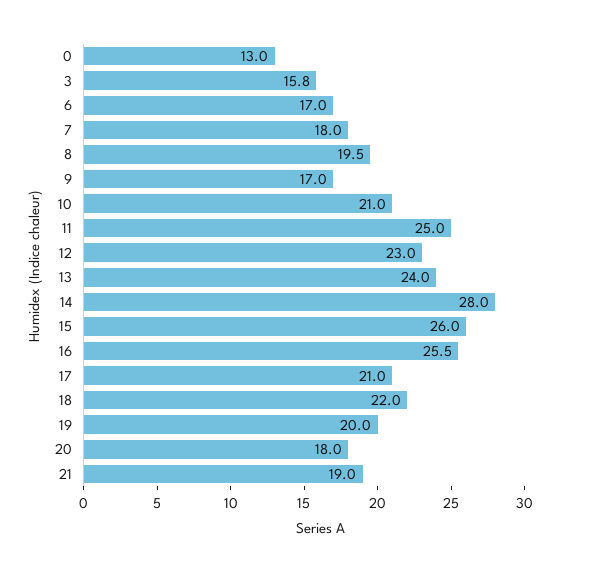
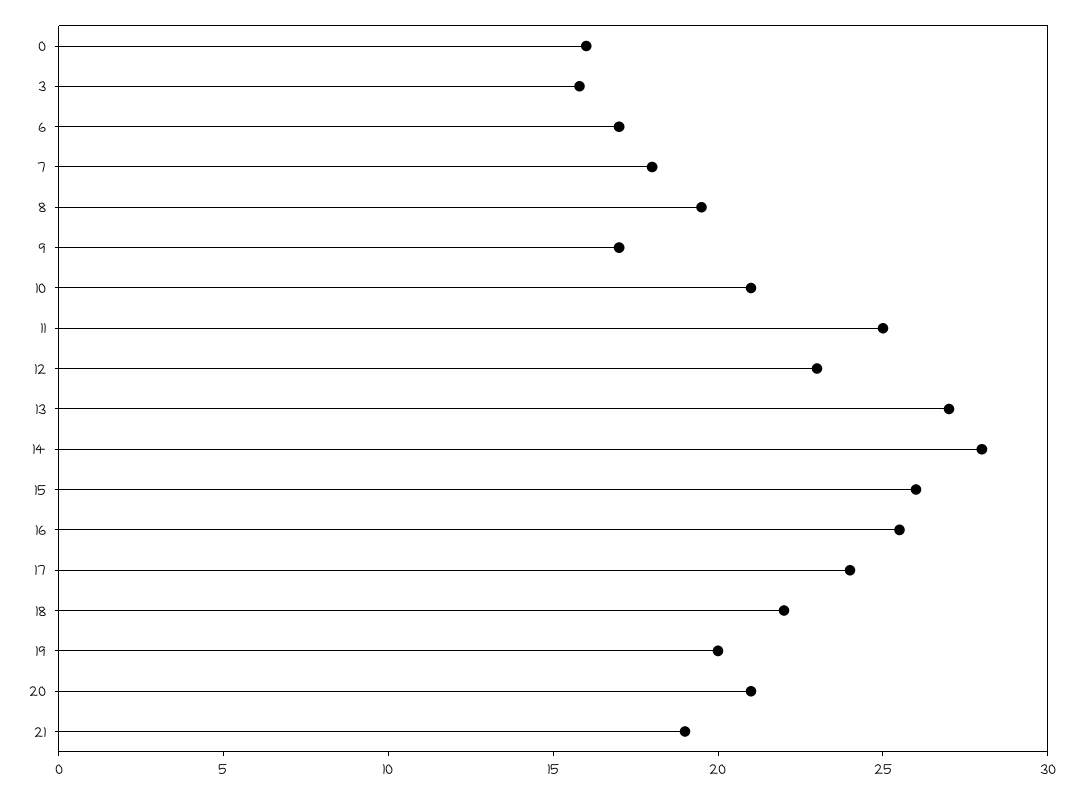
  {
-   "0": 13,
+   "0": 16,
    "3": 15.8,
    "6": 17,
    "7": 18,
    "8": 19.5,
    "9": 17,
    "10": 21,
    "11": 25,
    "12": 23,
-   "13": 24,
+   "13": 27,
    "14": 28,
    "15": 26,
    "16": 25.5,
-   "17": 21,
+   "17": 24,
    "18": 22,
    "19": 20,
-   "20": 18,
+   "20": 21,
    "21": 19
  }

